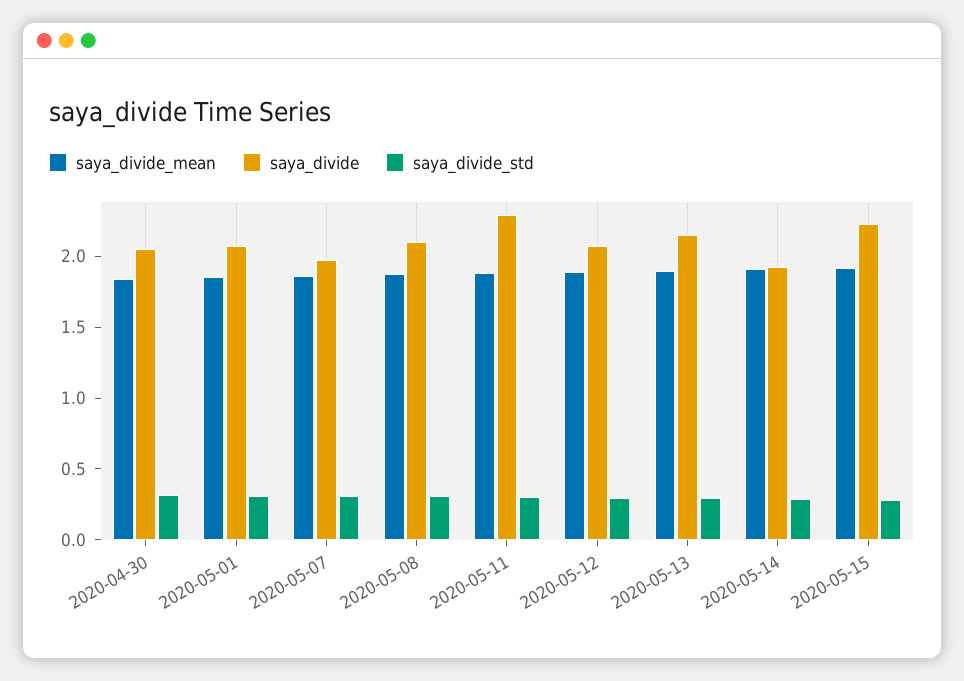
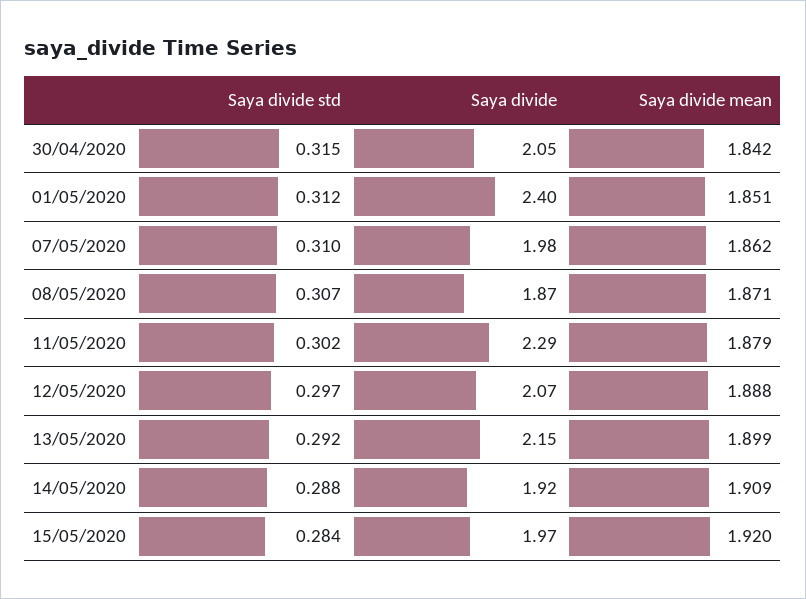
  {
    "saya_divide_mean": {
      "2020-04-30": 1.842,
      "2020-05-01": 1.851,
      "2020-05-07": 1.862,
      "2020-05-08": 1.871,
      "2020-05-11": 1.879,
      "2020-05-12": 1.888,
      "2020-05-13": 1.899,
      "2020-05-14": 1.909,
      "2020-05-15": 1.92
    },
    "saya_divide": {
      "2020-04-30": 2.05,
-     "2020-05-01": 2.1,
+     "2020-05-01": 2.4,
      "2020-05-07": 1.98,
-     "2020-05-08": 2.1,
+     "2020-05-08": 1.87,
      "2020-05-11": 2.29,
      "2020-05-12": 2.07,
      "2020-05-13": 2.15,
      "2020-05-14": 1.92,
-     "2020-05-15": 2.2
+     "2020-05-15": 1.97
    },
    "saya_divide_std": {
      "2020-04-30": 0.315,
      "2020-05-01": 0.312,
      "2020-05-07": 0.31,
      "2020-05-08": 0.307,
      "2020-05-11": 0.302,
      "2020-05-12": 0.297,
      "2020-05-13": 0.292,
      "2020-05-14": 0.288,
      "2020-05-15": 0.284
    }
  }

